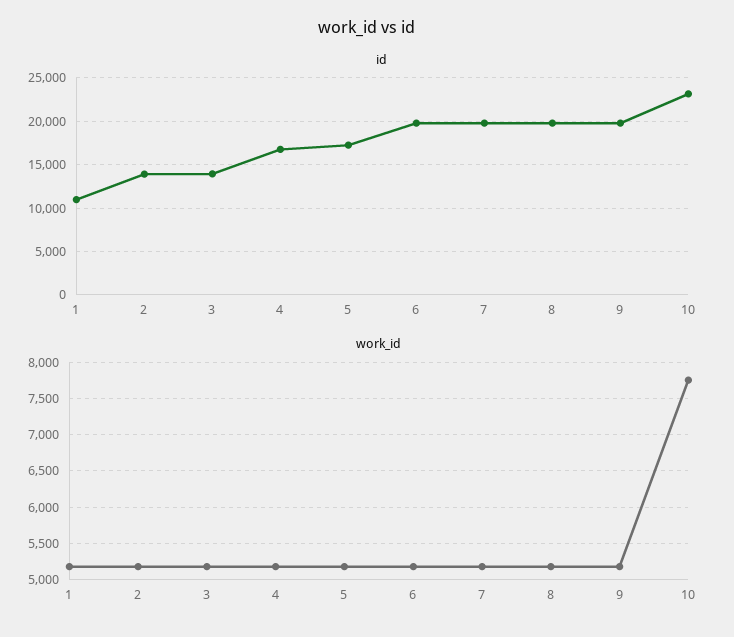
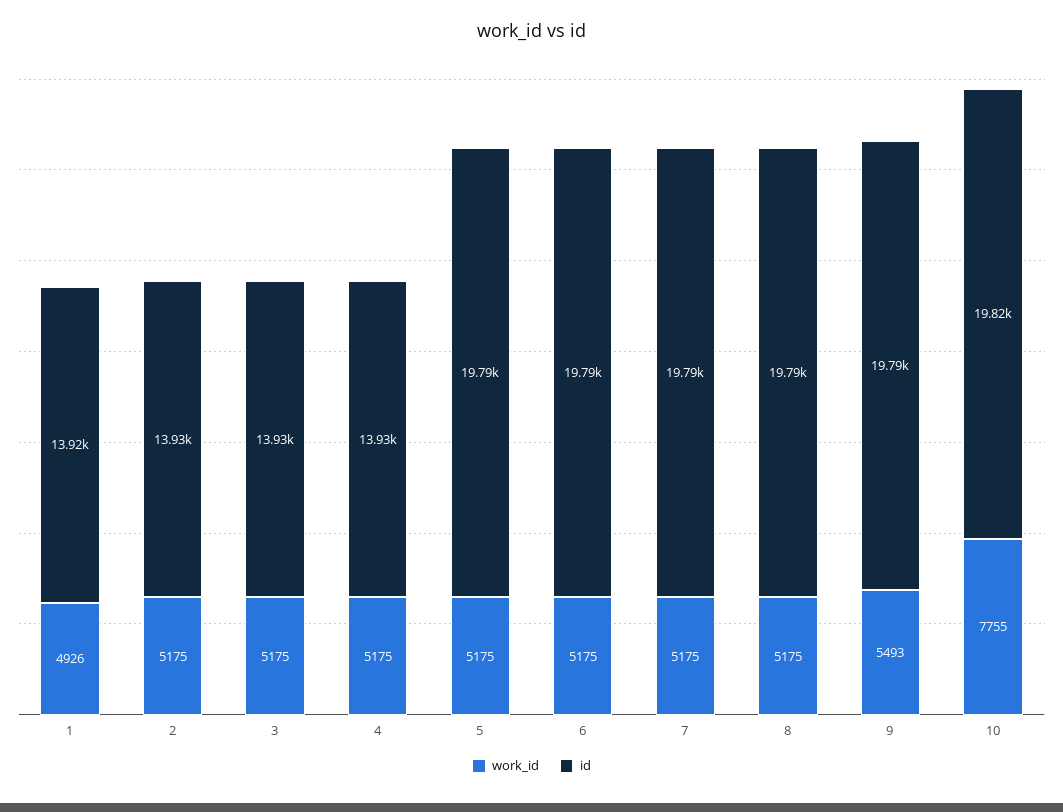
  {
    "id": {
-     "1": 11000,
+     "1": 13920,
      "2": 13930,
      "3": 13930,
-     "4": 17000,
+     "4": 13930,
-     "5": 17000,
+     "5": 19790,
      "6": 19790,
      "7": 19790,
      "8": 19790,
      "9": 19790,
-     "10": 23000
+     "10": 19820
    },
    "work_id": {
-     "1": 5200,
+     "1": 4926,
      "2": 5175,
      "3": 5175,
      "4": 5175,
      "5": 5175,
      "6": 5175,
      "7": 5175,
      "8": 5175,
-     "9": 5200,
+     "9": 5493,
      "10": 7755
    }
  }

